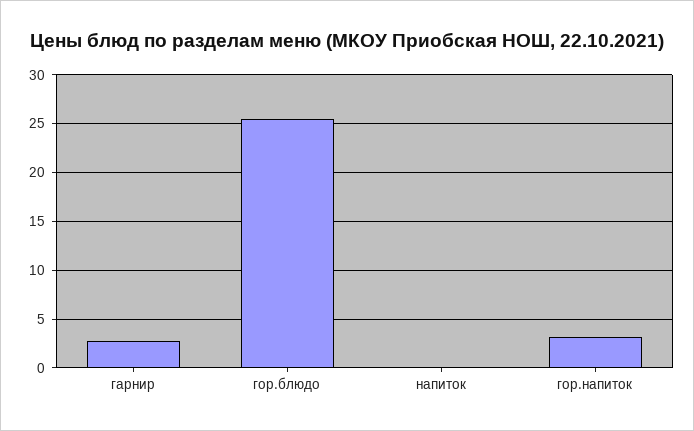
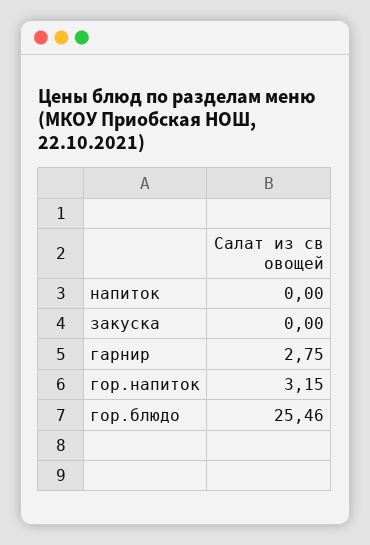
  {
    "гарнир": 2.75,
    "гор.блюдо": 25.46,
    "напиток": 0,
-   "гор.напиток": 3.15
+   "гор.напиток": 3.15,
+   "закуска": 0
  }

